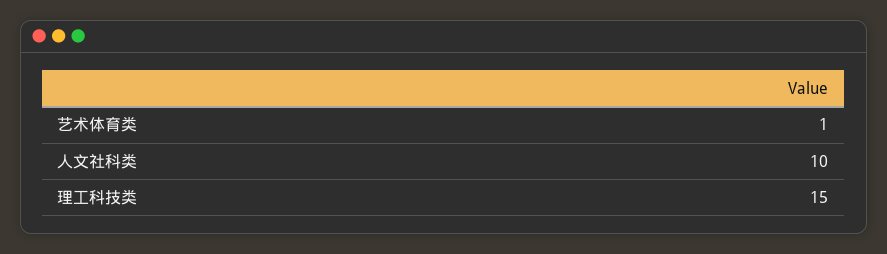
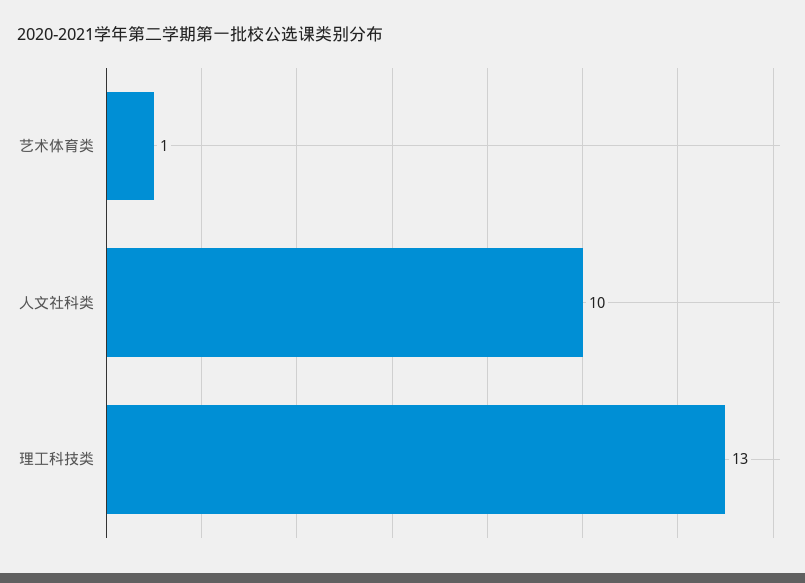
  {
    "艺术体育类": 1,
    "人文社科类": 10,
-   "理工科技类": 15
+   "理工科技类": 13
  }

